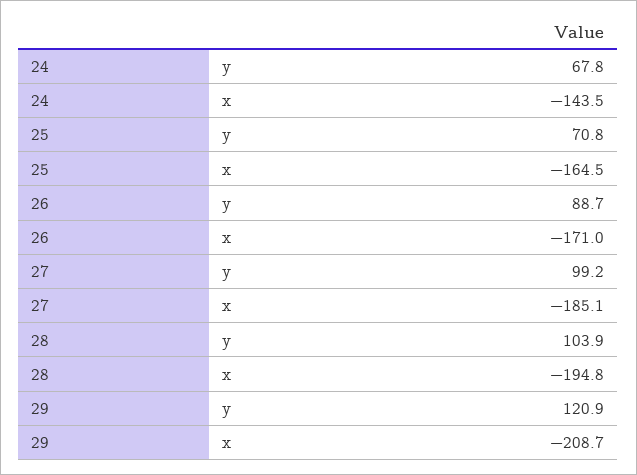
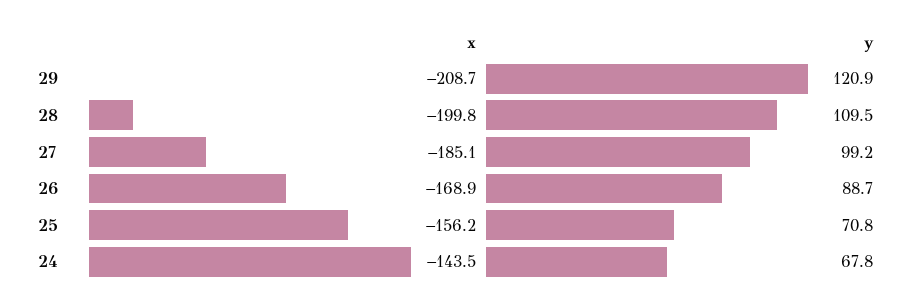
  {
    "24": {
      "y": 67.8,
      "x": -143.5
    },
    "25": {
      "y": 70.8,
-     "x": -164.5
+     "x": -156.2
    },
    "26": {
      "y": 88.7,
-     "x": -171
+     "x": -168.9
    },
    "27": {
      "y": 99.2,
      "x": -185.1
    },
    "28": {
-     "y": 103.9,
+     "y": 109.5,
-     "x": -194.8
+     "x": -199.8
    },
    "29": {
      "y": 120.9,
      "x": -208.7
    }
  }

